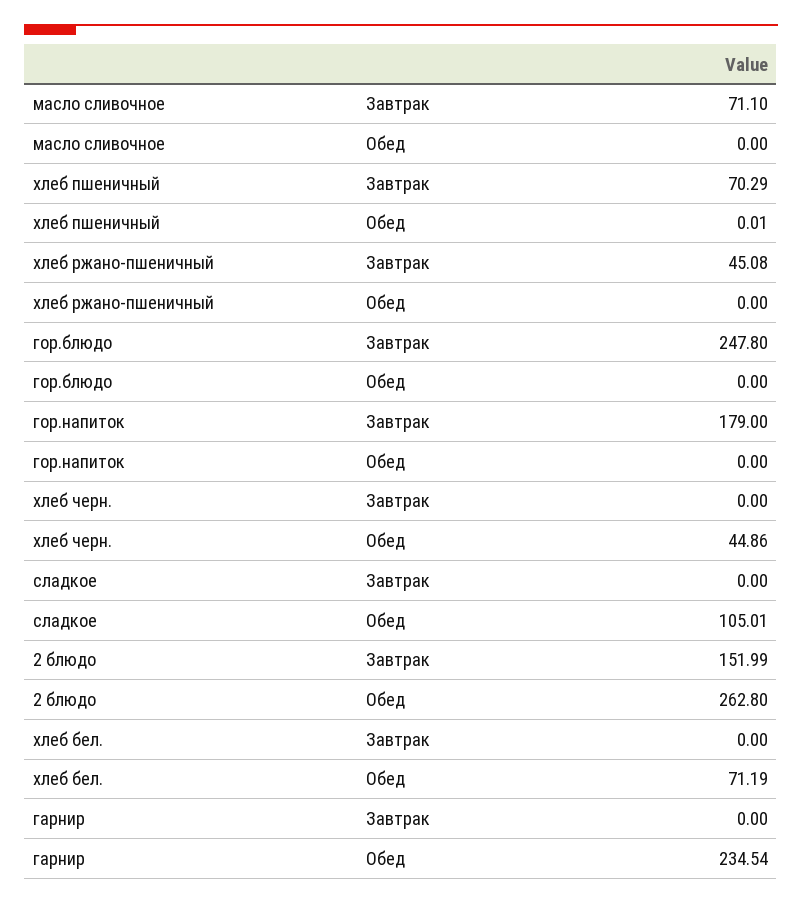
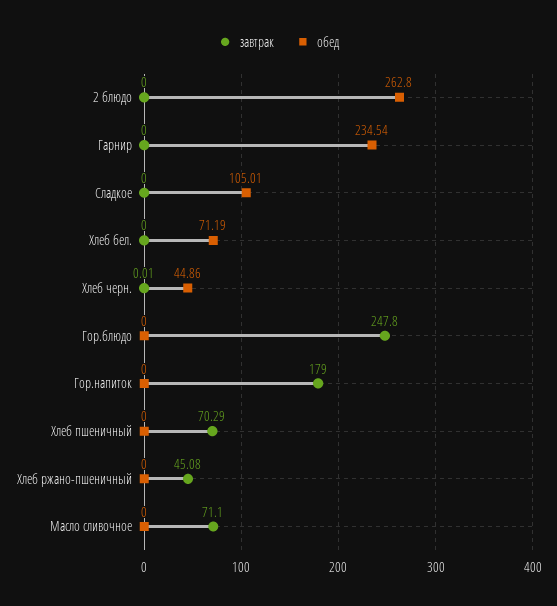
  {
    "Завтрак": {
      "масло сливочное": 71.1,
      "хлеб пшеничный": 70.29,
      "хлеб ржано-пшеничный": 45.08,
      "гор.блюдо": 247.8,
      "гор.напиток": 179,
-     "хлеб черн.": 0,
+     "хлеб черн.": 0.01,
      "сладкое": 0,
-     "2 блюдо": 151.99,
+     "2 блюдо": 0,
      "хлеб бел.": 0,
      "гарнир": 0
    },
    "Обед": {
      "масло сливочное": 0,
-     "хлеб пшеничный": 0.01,
+     "хлеб пшеничный": 0,
      "хлеб ржано-пшеничный": 0,
      "гор.блюдо": 0,
      "гор.напиток": 0,
      "хлеб черн.": 44.86,
      "сладкое": 105.01,
      "2 блюдо": 262.8,
      "хлеб бел.": 71.19,
      "гарнир": 234.54
    }
  }

